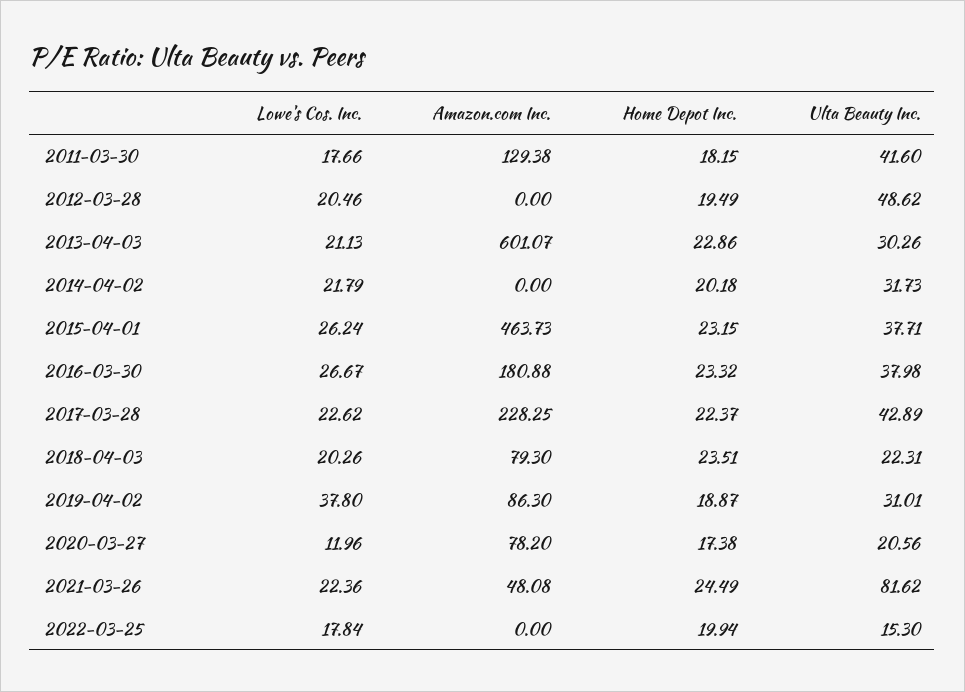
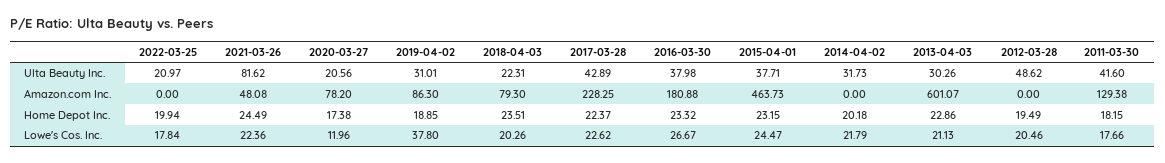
  {
    "Lowe's Cos. Inc.": {
      "2011-03-30": 17.66,
      "2012-03-28": 20.46,
      "2013-04-03": 21.13,
      "2014-04-02": 21.79,
-     "2015-04-01": 26.24,
+     "2015-04-01": 24.47,
      "2016-03-30": 26.67,
      "2017-03-28": 22.62,
      "2018-04-03": 20.26,
      "2019-04-02": 37.8,
      "2020-03-27": 11.96,
      "2021-03-26": 22.36,
      "2022-03-25": 17.84
    },
    "Amazon.com Inc.": {
      "2011-03-30": 129.38,
      "2012-03-28": 0,
      "2013-04-03": 601.07,
      "2014-04-02": 0,
      "2015-04-01": 463.73,
      "2016-03-30": 180.88,
      "2017-03-28": 228.25,
      "2018-04-03": 79.3,
      "2019-04-02": 86.3,
      "2020-03-27": 78.2,
      "2021-03-26": 48.08,
      "2022-03-25": 0
    },
    "Home Depot Inc.": {
      "2011-03-30": 18.15,
      "2012-03-28": 19.49,
      "2013-04-03": 22.86,
      "2014-04-02": 20.18,
      "2015-04-01": 23.15,
      "2016-03-30": 23.32,
      "2017-03-28": 22.37,
      "2018-04-03": 23.51,
-     "2019-04-02": 18.87,
+     "2019-04-02": 18.85,
      "2020-03-27": 17.38,
      "2021-03-26": 24.49,
      "2022-03-25": 19.94
    },
    "Ulta Beauty Inc.": {
      "2011-03-30": 41.6,
      "2012-03-28": 48.62,
      "2013-04-03": 30.26,
      "2014-04-02": 31.73,
      "2015-04-01": 37.71,
      "2016-03-30": 37.98,
      "2017-03-28": 42.89,
      "2018-04-03": 22.31,
      "2019-04-02": 31.01,
      "2020-03-27": 20.56,
      "2021-03-26": 81.62,
-     "2022-03-25": 15.3
+     "2022-03-25": 20.97
    }
  }

